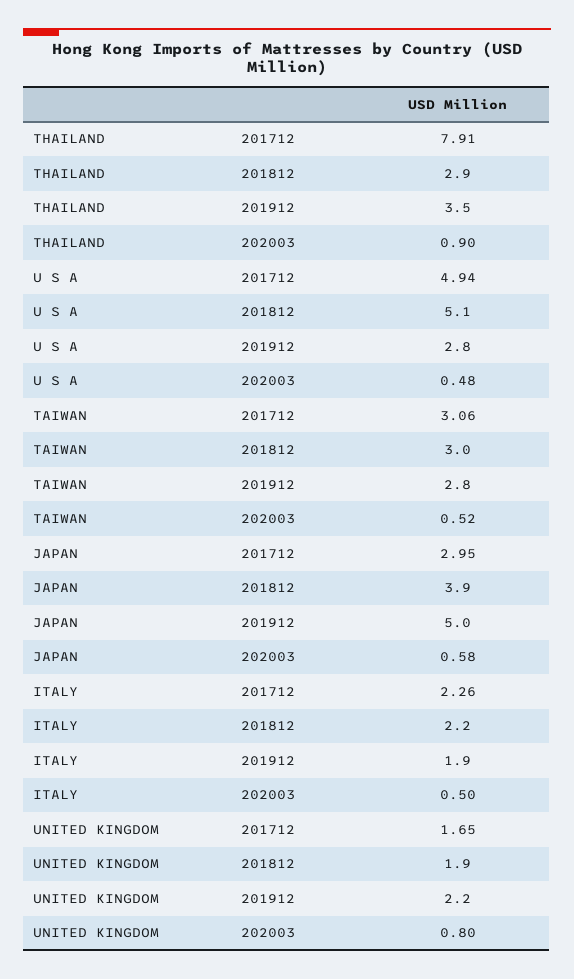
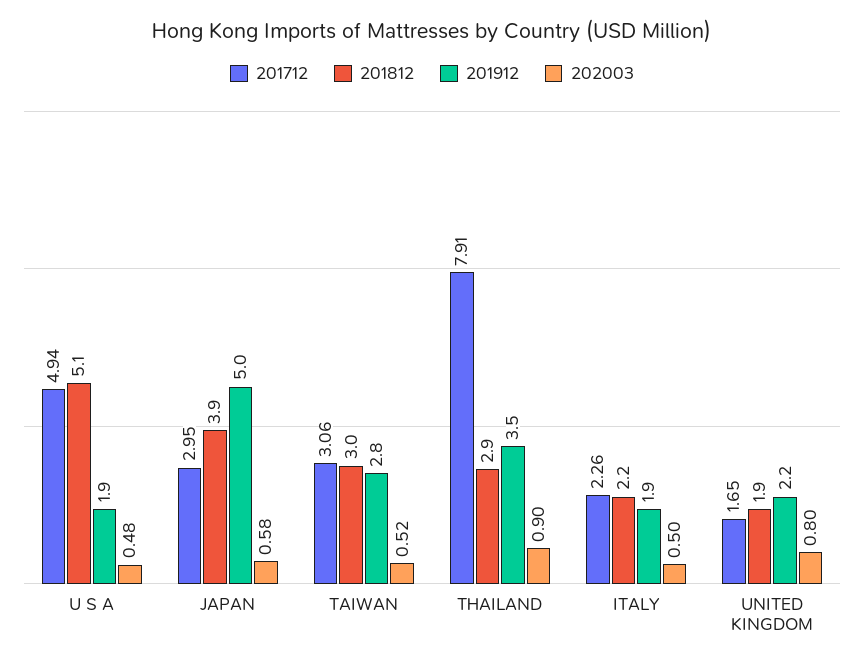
  {
    "201712": {
      "THAILAND": 7.91,
      "U S A": 4.94,
      "TAIWAN": 3.06,
      "JAPAN": 2.95,
      "ITALY": 2.26,
      "UNITED KINGDOM": 1.65
    },
    "201812": {
      "THAILAND": 2.9,
      "U S A": 5.1,
      "TAIWAN": 3,
      "JAPAN": 3.9,
      "ITALY": 2.2,
      "UNITED KINGDOM": 1.9
    },
    "201912": {
      "THAILAND": 3.5,
-     "U S A": 2.8,
+     "U S A": 1.9,
      "TAIWAN": 2.8,
      "JAPAN": 5,
      "ITALY": 1.9,
      "UNITED KINGDOM": 2.2
    },
    "202003": {
      "THAILAND": 0.9,
      "U S A": 0.48,
      "TAIWAN": 0.52,
      "JAPAN": 0.58,
      "ITALY": 0.5,
      "UNITED KINGDOM": 0.8
    }
  }

